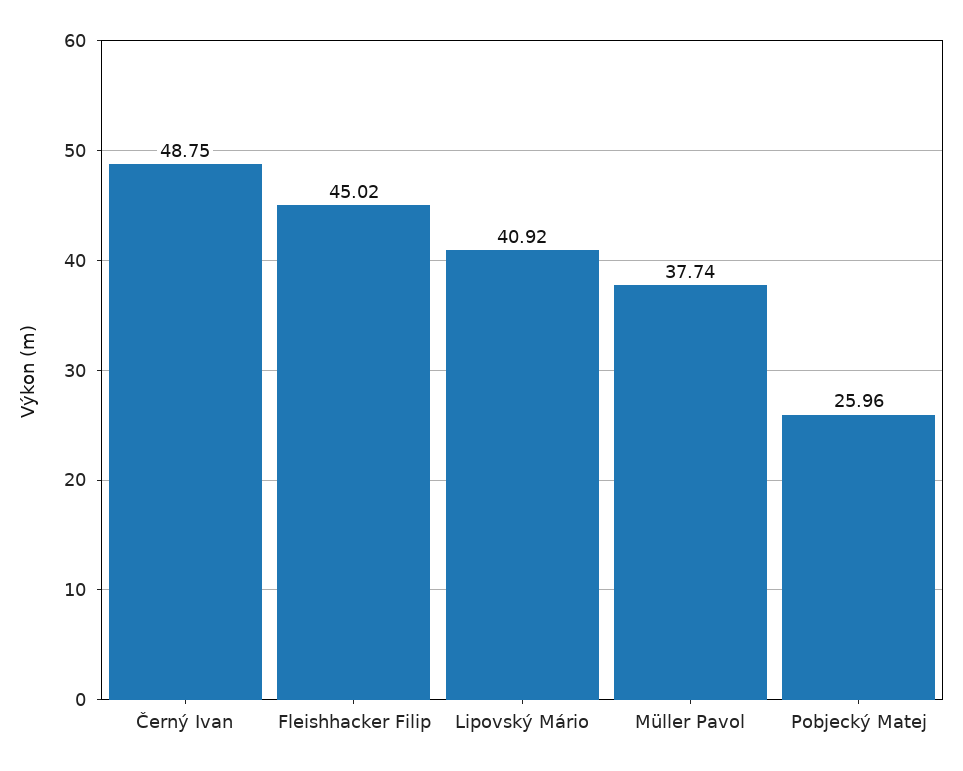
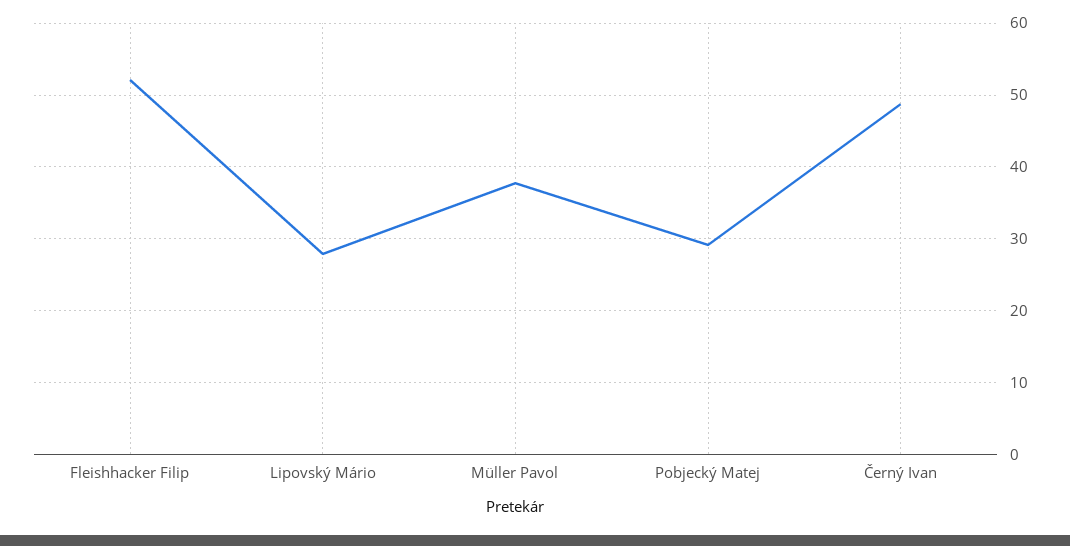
  {
    "Černý Ivan": 48.75,
-   "Fleishhacker Filip": 45.02,
+   "Fleishhacker Filip": 52,
-   "Lipovský Mário": 40.92,
+   "Lipovský Mário": 28,
    "Müller Pavol": 37.74,
-   "Pobjecký Matej": 25.96
+   "Pobjecký Matej": 29
  }

